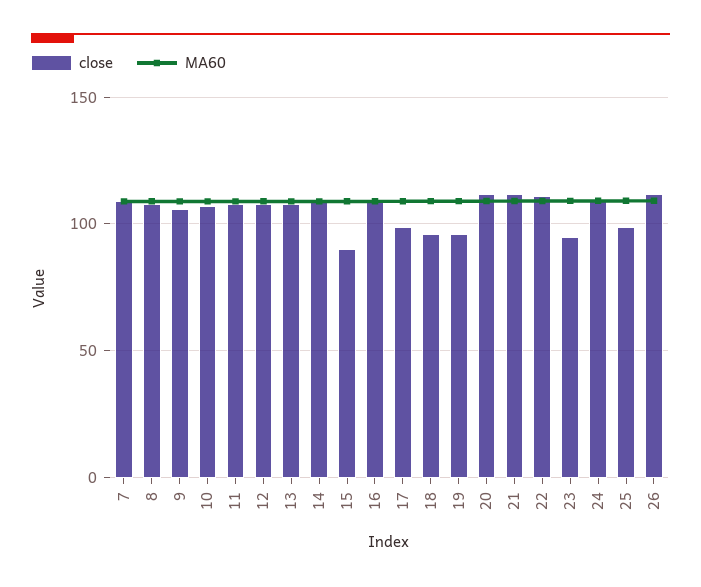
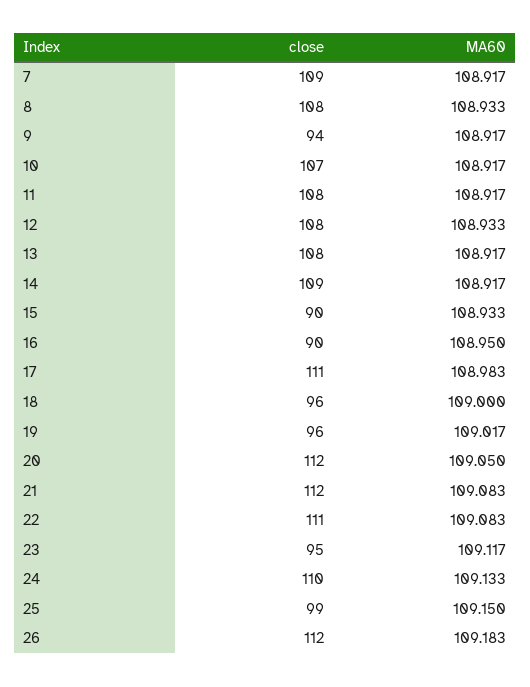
  {
    "close": {
      "7": 109,
      "8": 108,
-     "9": 105,
+     "9": 94,
      "10": 107,
      "11": 108,
      "12": 108,
      "13": 108,
      "14": 109,
      "15": 90,
-     "16": 110,
+     "16": 90,
-     "17": 100,
+     "17": 111,
      "18": 96,
      "19": 96,
      "20": 112,
      "21": 112,
      "22": 111,
      "23": 95,
      "24": 110,
      "25": 99,
      "26": 112
    },
    "MA60": {
      "7": 108.917,
      "8": 108.933,
      "9": 108.917,
      "10": 108.917,
      "11": 108.917,
      "12": 108.933,
      "13": 108.917,
      "14": 108.917,
      "15": 108.933,
      "16": 108.95,
      "17": 108.983,
      "18": 109,
      "19": 109.017,
      "20": 109.05,
      "21": 109.083,
      "22": 109.083,
      "23": 109.117,
      "24": 109.133,
      "25": 109.15,
      "26": 109.183
    }
  }

